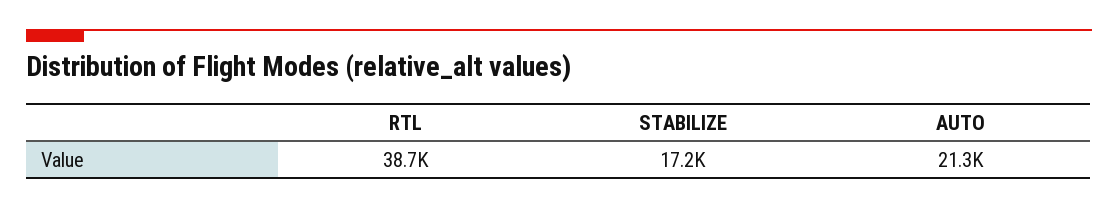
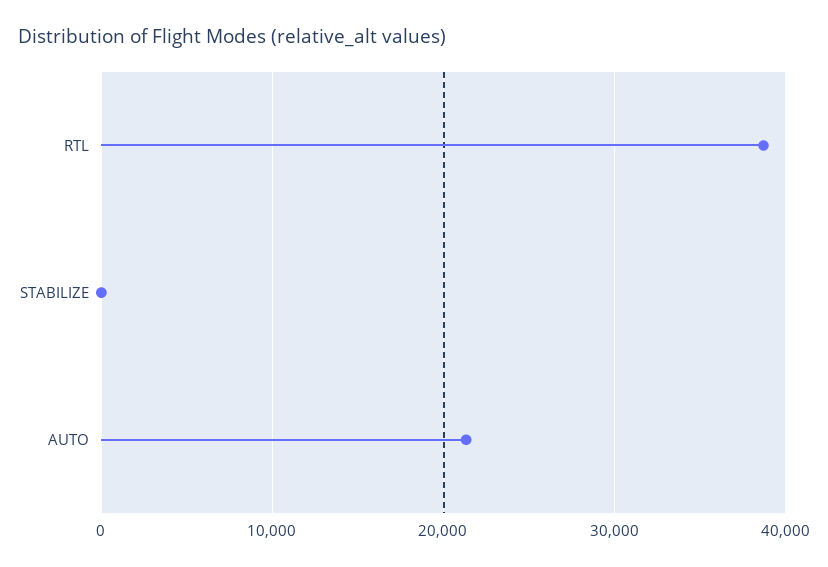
  {
    "RTL": 38700,
-   "STABILIZE": 17200,
+   "STABILIZE": 0,
    "AUTO": 21300
  }

